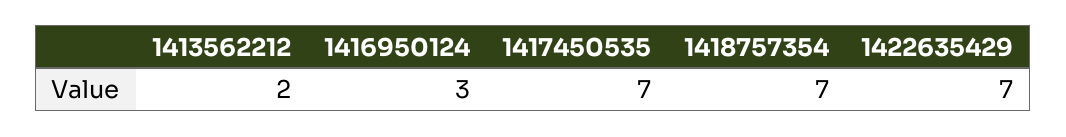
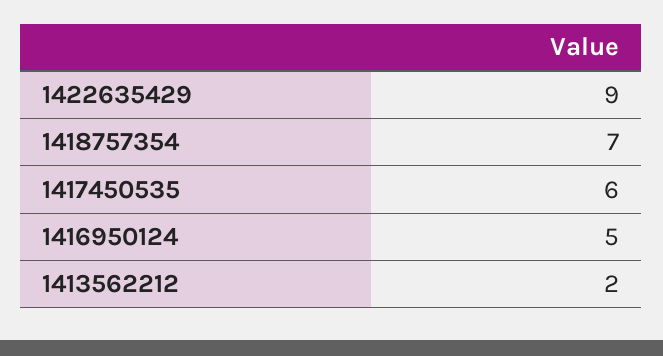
  {
    "1413562212": 2,
-   "1416950124": 3,
+   "1416950124": 5,
-   "1417450535": 7,
+   "1417450535": 6,
    "1418757354": 7,
-   "1422635429": 7
+   "1422635429": 9
  }

